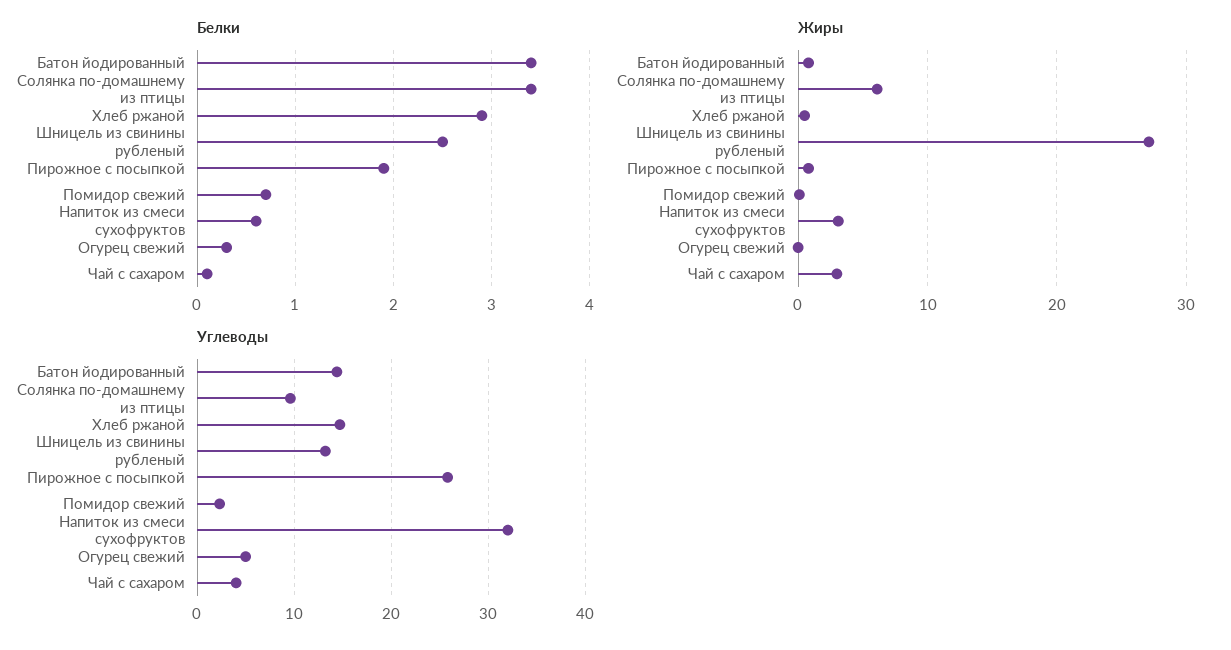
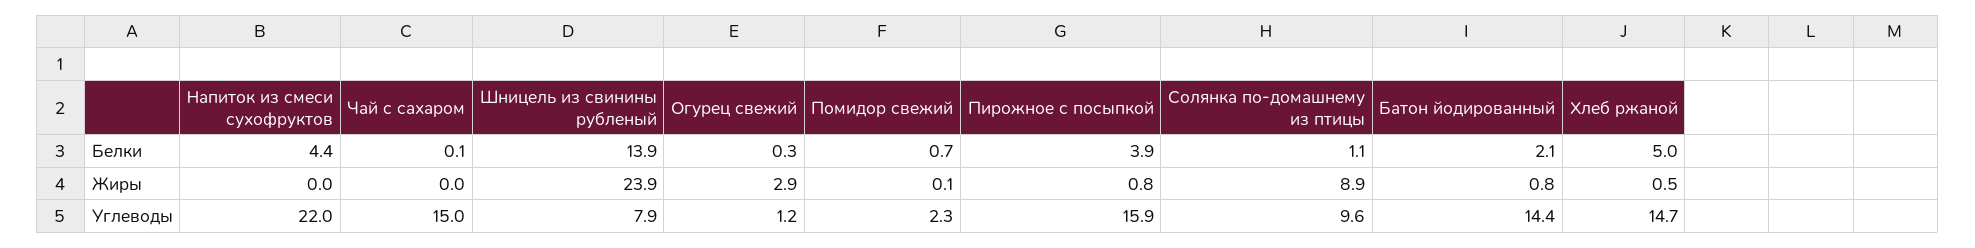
  {
    "Белки": {
-     "Батон йодированный": 3.4,
+     "Батон йодированный": 2.1,
-     "Солянка по-домашнему из птицы": 3.4,
+     "Солянка по-домашнему из птицы": 1.1,
-     "Хлеб ржаной": 2.9,
+     "Хлеб ржаной": 5,
-     "Шницель из свинины рубленый": 2.5,
+     "Шницель из свинины рубленый": 13.9,
-     "Пирожное с посыпкой": 1.9,
+     "Пирожное с посыпкой": 3.9,
      "Помидор свежий": 0.7,
-     "Напиток из смеси сухофруктов": 0.6,
+     "Напиток из смеси сухофруктов": 4.4,
      "Огурец свежий": 0.3,
      "Чай с сахаром": 0.1
    },
    "Жиры": {
      "Батон йодированный": 0.8,
-     "Солянка по-домашнему из птицы": 6,
+     "Солянка по-домашнему из птицы": 8.9,
      "Хлеб ржаной": 0.5,
-     "Шницель из свинины рубленый": 27,
+     "Шницель из свинины рубленый": 23.9,
      "Пирожное с посыпкой": 0.8,
      "Помидор свежий": 0.1,
-     "Напиток из смеси сухофруктов": 3,
+     "Напиток из смеси сухофруктов": 0,
-     "Огурец свежий": 0,
+     "Огурец свежий": 2.9,
-     "Чай с сахаром": 3
+     "Чай с сахаром": 0
    },
    "Углеводы": {
      "Батон йодированный": 14.4,
      "Солянка по-домашнему из птицы": 9.6,
      "Хлеб ржаной": 14.7,
-     "Шницель из свинины рубленый": 13,
+     "Шницель из свинины рубленый": 7.9,
-     "Пирожное с посыпкой": 26,
+     "Пирожное с посыпкой": 15.9,
      "Помидор свежий": 2.3,
-     "Напиток из смеси сухофруктов": 32,
+     "Напиток из смеси сухофруктов": 22,
-     "Огурец свежий": 5,
+     "Огурец свежий": 1.2,
-     "Чай с сахаром": 4
+     "Чай с сахаром": 15
    }
  }

